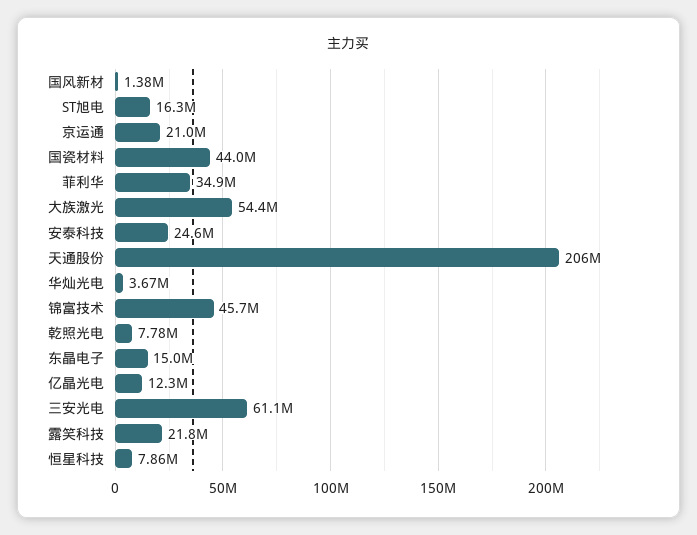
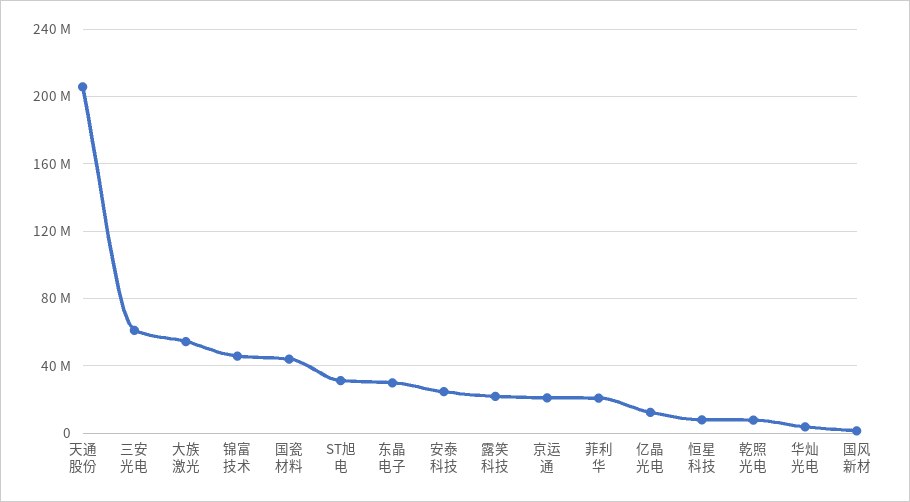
  {
    "国风新材": 1380000,
-   "ST旭电": 16300000,
+   "ST旭电": 30000000,
    "京运通": 21000000,
    "国瓷材料": 44000000,
-   "菲利华": 34900000,
+   "菲利华": 20000000,
    "大族激光": 54400000,
    "安泰科技": 24600000,
    "天通股份": 206000000,
    "华灿光电": 3670000,
    "锦富技术": 45700000,
    "乾照光电": 7780000,
-   "东晶电子": 15000000,
+   "东晶电子": 30000000,
    "亿晶光电": 12300000,
    "三安光电": 61100000,
    "露笑科技": 21800000,
    "恒星科技": 7860000
  }

